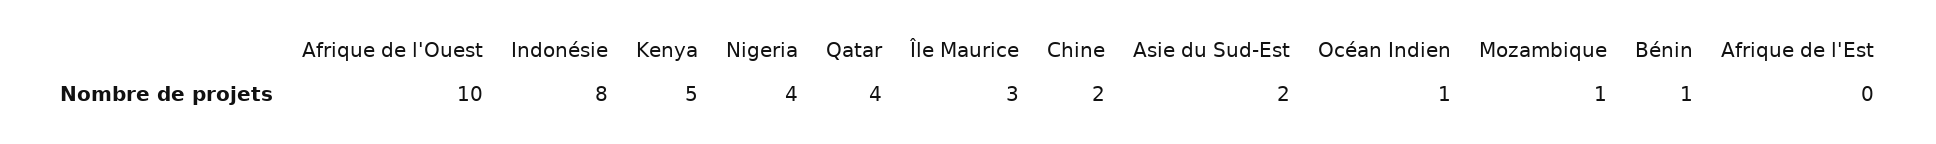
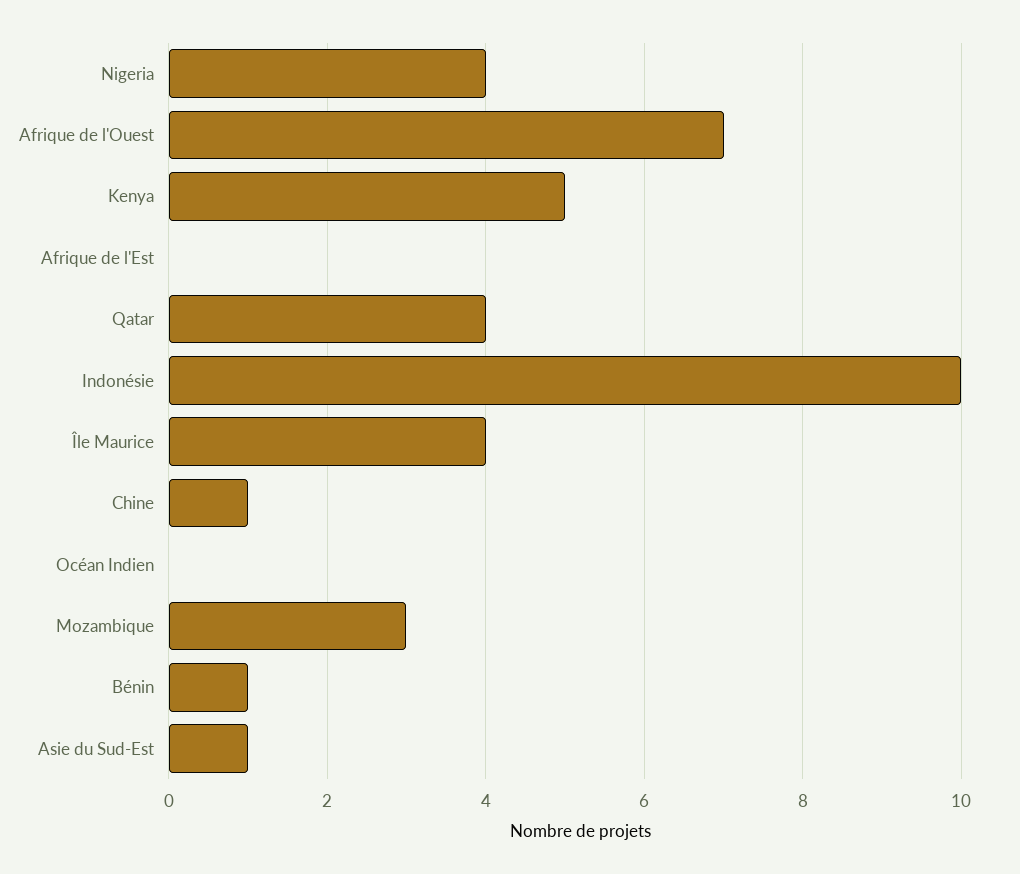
  {
-   "Afrique de l'Ouest": 10,
+   "Afrique de l'Ouest": 7,
-   "Indonésie": 8,
+   "Indonésie": 10,
    "Kenya": 5,
    "Nigeria": 4,
    "Qatar": 4,
-   "Île Maurice": 3,
+   "Île Maurice": 4,
-   "Chine": 2,
+   "Chine": 1,
-   "Asie du Sud-Est": 2,
+   "Asie du Sud-Est": 1,
-   "Océan Indien": 1,
+   "Océan Indien": 0,
-   "Mozambique": 1,
+   "Mozambique": 3,
    "Bénin": 1,
    "Afrique de l'Est": 0
  }

